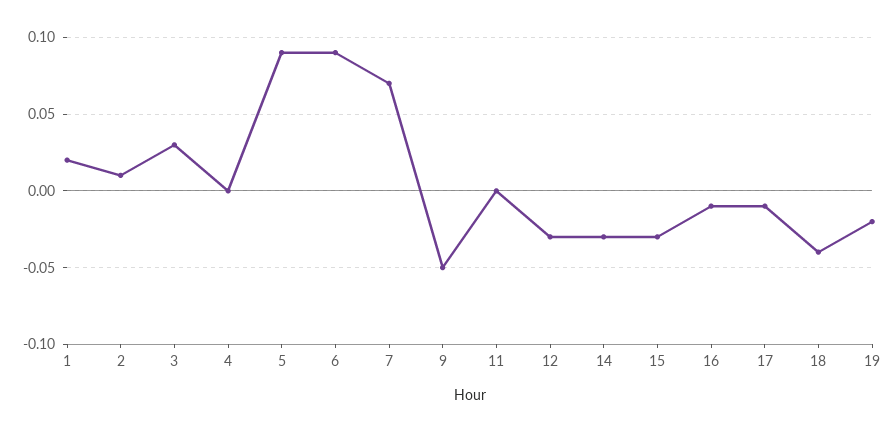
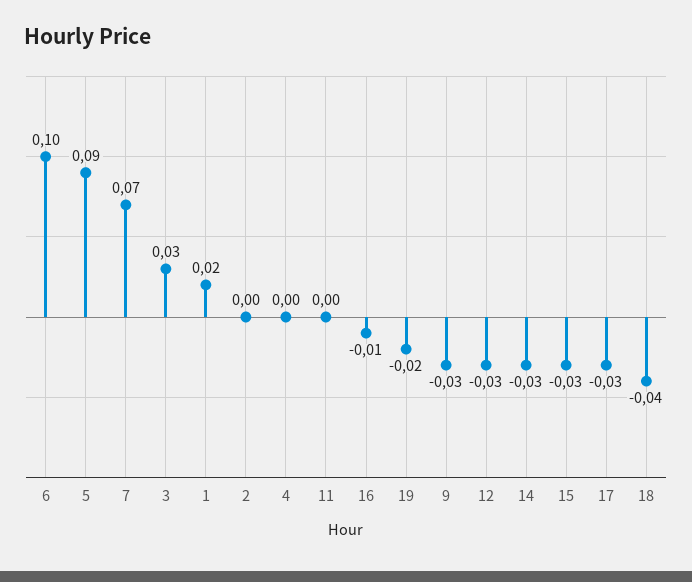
  {
    "1": 0.02,
-   "2": 0.01,
+   "2": 0,
    "3": 0.03,
    "4": 0,
    "5": 0.09,
-   "6": 0.09,
+   "6": 0.1,
    "7": 0.07,
-   "9": -0.05,
+   "9": -0.03,
    "11": 0,
    "12": -0.03,
    "14": -0.03,
    "15": -0.03,
    "16": -0.01,
-   "17": -0.01,
+   "17": -0.03,
    "18": -0.04,
    "19": -0.02
  }

